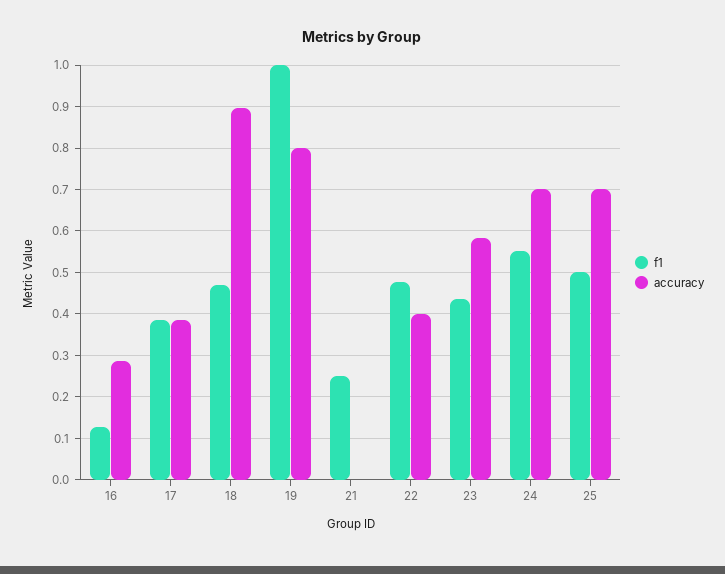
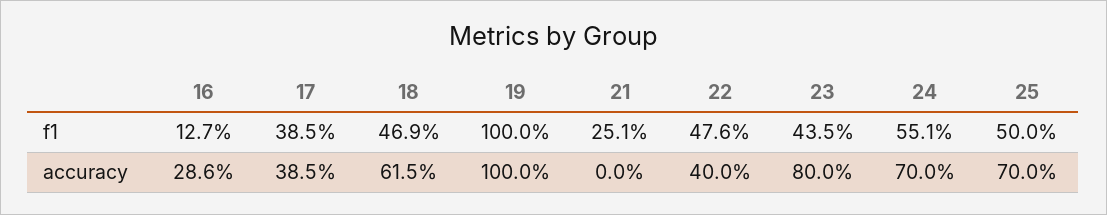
  {
    "f1": {
      "16": 0.127,
      "17": 0.385,
      "18": 0.469,
      "19": 1,
      "21": 0.251,
      "22": 0.476,
      "23": 0.435,
      "24": 0.551,
      "25": 0.5
    },
    "accuracy": {
      "16": 0.286,
      "17": 0.385,
-     "18": 0.9,
+     "18": 0.615,
-     "19": 0.8,
+     "19": 1,
      "21": 0,
      "22": 0.4,
-     "23": 0.58,
+     "23": 0.8,
      "24": 0.7,
      "25": 0.7
    }
  }

